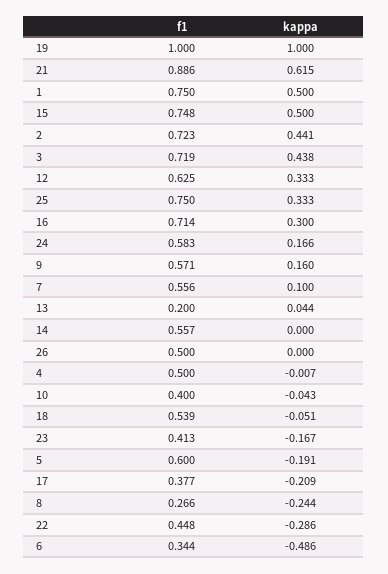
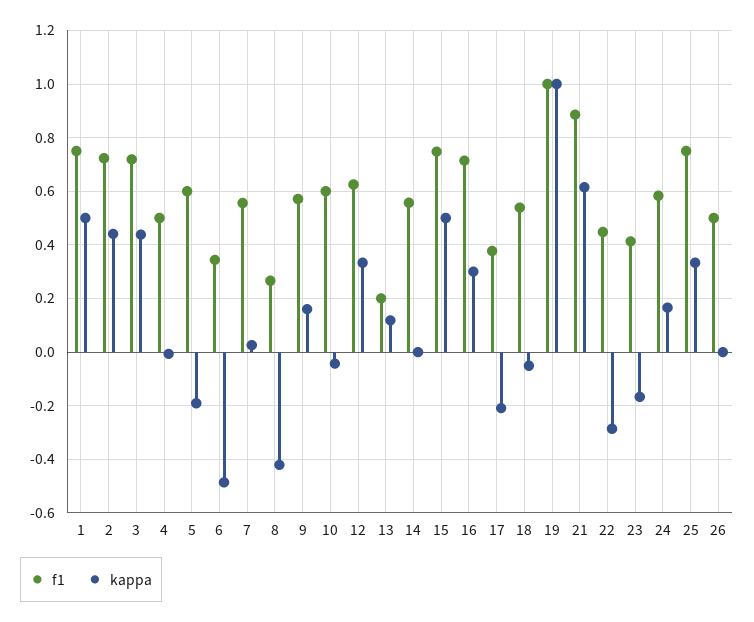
  {
    "f1": {
      "19": 1,
      "21": 0.886,
      "1": 0.75,
      "15": 0.748,
      "2": 0.723,
      "3": 0.719,
      "12": 0.625,
      "25": 0.75,
      "16": 0.714,
      "24": 0.583,
      "9": 0.571,
      "7": 0.556,
      "13": 0.2,
      "14": 0.557,
      "26": 0.5,
      "4": 0.5,
-     "10": 0.4,
+     "10": 0.6,
      "18": 0.539,
      "23": 0.413,
      "5": 0.6,
      "17": 0.377,
      "8": 0.266,
      "22": 0.448,
      "6": 0.344
    },
    "kappa": {
      "19": 1,
      "21": 0.615,
      "1": 0.5,
      "15": 0.5,
      "2": 0.441,
      "3": 0.438,
      "12": 0.333,
      "25": 0.333,
      "16": 0.3,
      "24": 0.166,
      "9": 0.16,
-     "7": 0.1,
+     "7": 0.025,
-     "13": 0.044,
+     "13": 0.125,
      "14": 0,
      "26": 0,
      "4": -0.007,
      "10": -0.043,
      "18": -0.051,
      "23": -0.167,
      "5": -0.191,
      "17": -0.209,
-     "8": -0.244,
+     "8": -0.425,
      "22": -0.286,
      "6": -0.486
    }
  }

